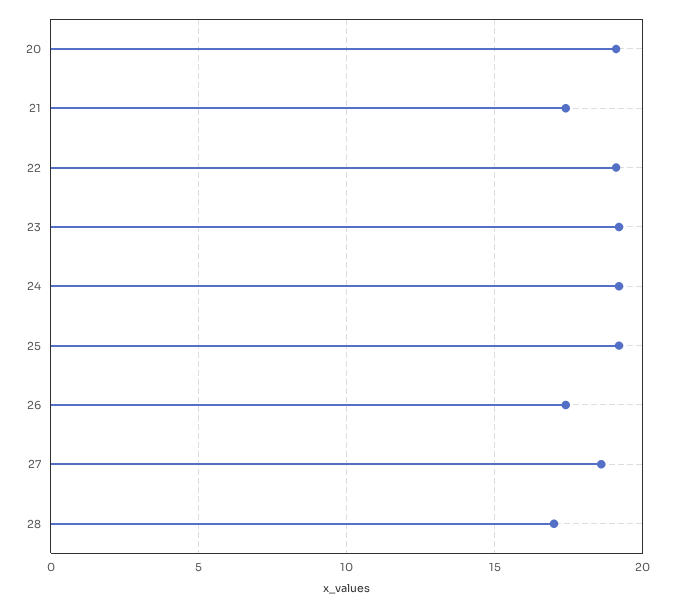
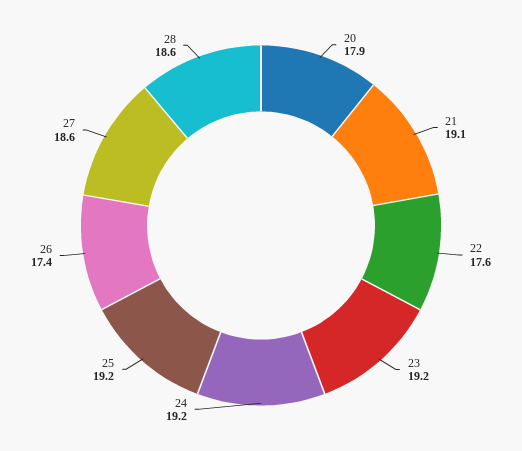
  {
-   "20": 19,
+   "20": 17.9,
-   "21": 17.5,
+   "21": 19.1,
-   "22": 19,
+   "22": 17.6,
    "23": 19.2,
    "24": 19.2,
    "25": 19.2,
    "26": 17.4,
    "27": 18.6,
-   "28": 17
+   "28": 18.6
  }

